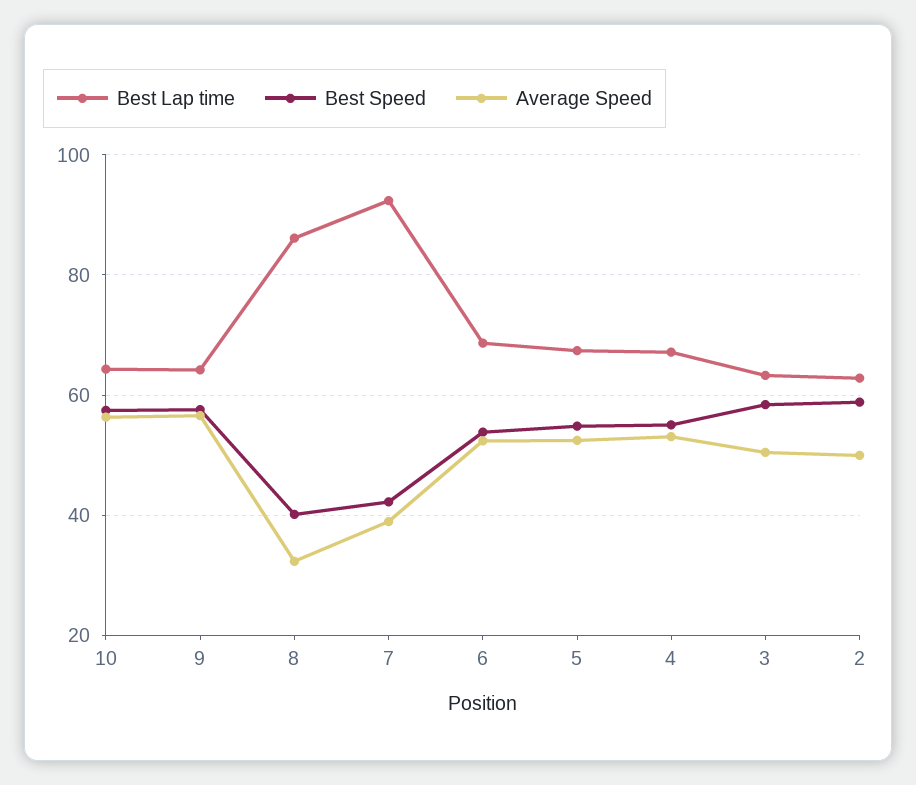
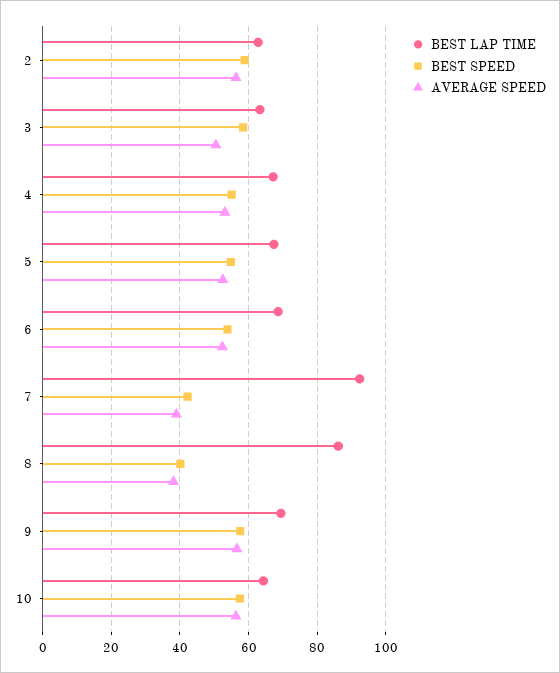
  {
    "Best Lap time": {
      "10": 64,
-     "9": 64,
+     "9": 70,
      "8": 86,
      "7": 92,
      "6": 68,
      "5": 68,
      "4": 68,
      "3": 64,
      "2": 62
    },
    "Best Speed": {
      "10": 58,
      "9": 58,
      "8": 40,
      "7": 42,
      "6": 54,
      "5": 54,
      "4": 56,
      "3": 58,
      "2": 58
    },
    "Average Speed": {
      "10": 56,
      "9": 56,
-     "8": 32,
+     "8": 38,
      "7": 38,
      "6": 52,
      "5": 52,
      "4": 54,
      "3": 50,
-     "2": 50
+     "2": 56
    }
  }

